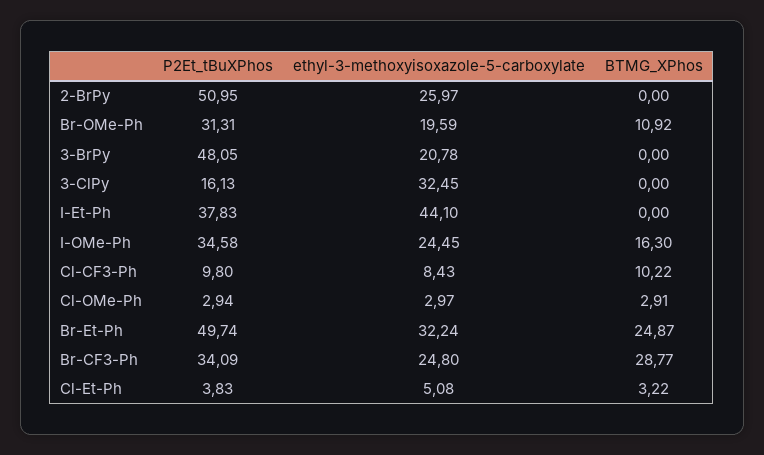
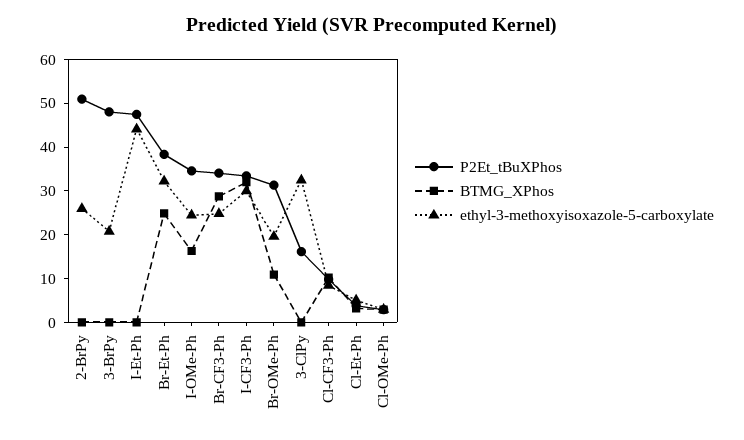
  {
    "P2Et_tBuXPhos": {
      "2-BrPy": 50.95,
      "Br-OMe-Ph": 31.31,
      "3-BrPy": 48.05,
      "3-ClPy": 16.13,
-     "I-Et-Ph": 37.83,
+     "I-Et-Ph": 48,
      "I-OMe-Ph": 34.58,
      "Cl-CF3-Ph": 9.8,
      "Cl-OMe-Ph": 2.94,
-     "Br-Et-Ph": 49.74,
+     "Br-Et-Ph": 38,
      "Br-CF3-Ph": 34.09,
-     "Cl-Et-Ph": 3.83
+     "Cl-Et-Ph": 3.83,
+     "I-CF3-Ph": 34
    },
    "ethyl-3-methoxyisoxazole-5-carboxylate": {
      "2-BrPy": 25.97,
      "Br-OMe-Ph": 19.59,
      "3-BrPy": 20.78,
      "3-ClPy": 32.45,
      "I-Et-Ph": 44.1,
      "I-OMe-Ph": 24.45,
      "Cl-CF3-Ph": 8.43,
      "Cl-OMe-Ph": 2.97,
      "Br-Et-Ph": 32.24,
      "Br-CF3-Ph": 24.8,
-     "Cl-Et-Ph": 5.08
+     "Cl-Et-Ph": 5.08,
+     "I-CF3-Ph": 30
    },
    "BTMG_XPhos": {
      "2-BrPy": 0,
      "Br-OMe-Ph": 10.92,
      "3-BrPy": 0,
      "3-ClPy": 0,
      "I-Et-Ph": 0,
      "I-OMe-Ph": 16.3,
      "Cl-CF3-Ph": 10.22,
      "Cl-OMe-Ph": 2.91,
      "Br-Et-Ph": 24.87,
      "Br-CF3-Ph": 28.77,
-     "Cl-Et-Ph": 3.22
+     "Cl-Et-Ph": 3.22,
+     "I-CF3-Ph": 32
    }
  }

